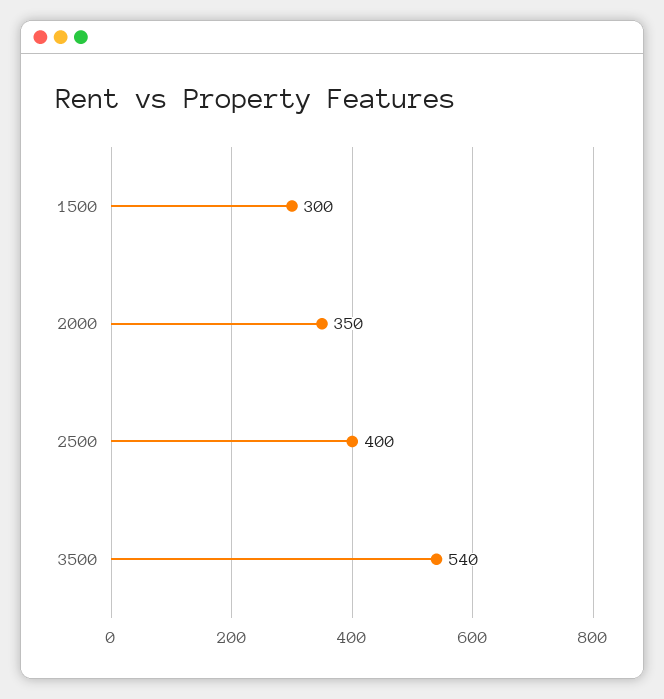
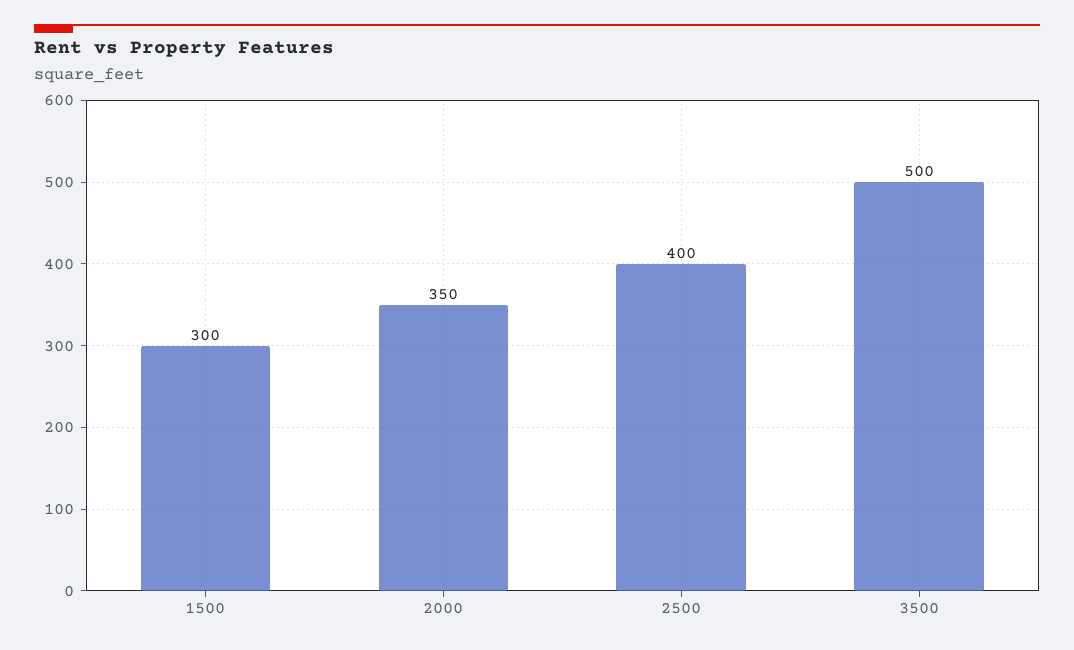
  {
    "1500": 300,
    "2000": 350,
    "2500": 400,
-   "3500": 540
+   "3500": 500
  }

